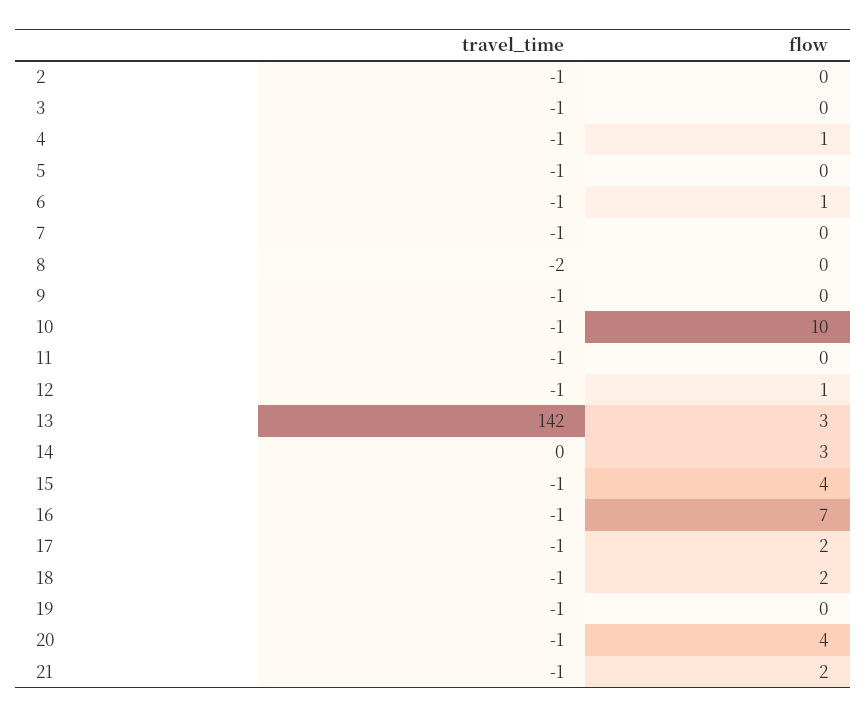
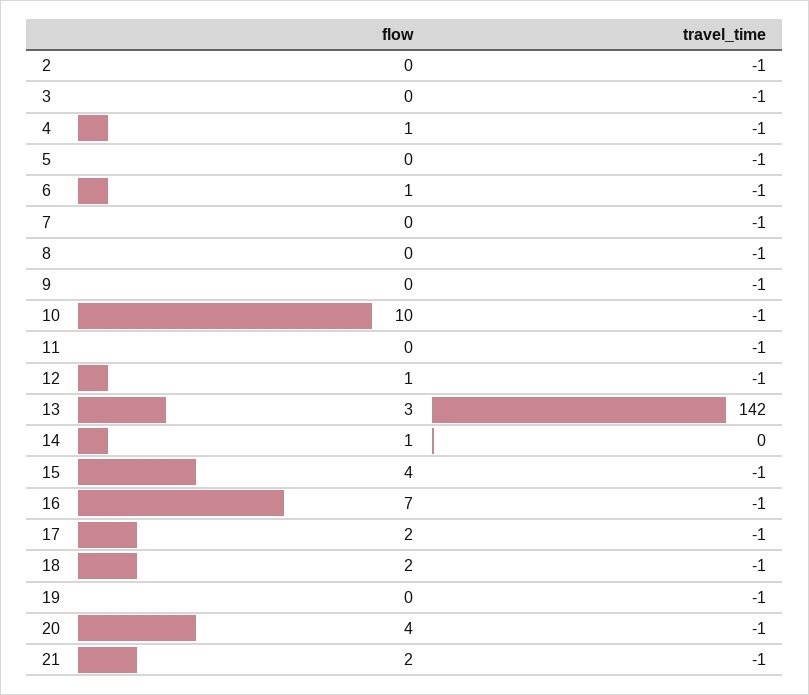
  {
    "travel_time": {
      "2": -1,
      "3": -1,
      "4": -1,
      "5": -1,
      "6": -1,
      "7": -1,
-     "8": -2,
+     "8": -1,
      "9": -1,
      "10": -1,
      "11": -1,
      "12": -1,
      "13": 142,
      "14": 0,
      "15": -1,
      "16": -1,
      "17": -1,
      "18": -1,
      "19": -1,
      "20": -1,
      "21": -1
    },
    "flow": {
      "2": 0,
      "3": 0,
      "4": 1,
      "5": 0,
      "6": 1,
      "7": 0,
      "8": 0,
      "9": 0,
      "10": 10,
      "11": 0,
      "12": 1,
      "13": 3,
-     "14": 3,
+     "14": 1,
      "15": 4,
      "16": 7,
      "17": 2,
      "18": 2,
      "19": 0,
      "20": 4,
      "21": 2
    }
  }

